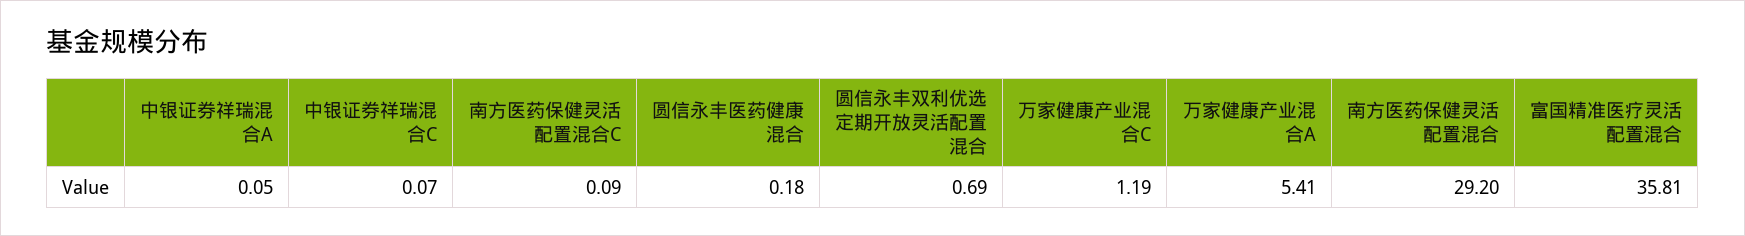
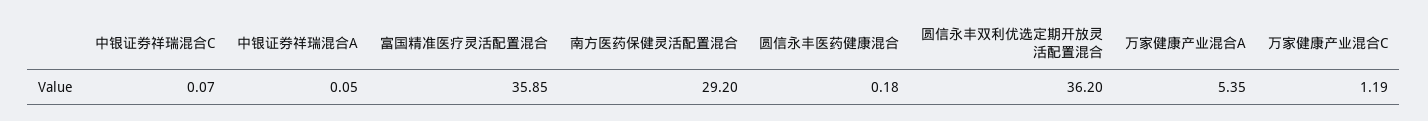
  {
    "中银证券祥瑞混合A": 0.05,
    "中银证券祥瑞混合C": 0.07,
-   "南方医药保健灵活配置混合C": 0.09,
    "圆信永丰医药健康混合": 0.18,
-   "圆信永丰双利优选定期开放灵活配置混合": 0.69,
+   "圆信永丰双利优选定期开放灵活配置混合": 36.2,
    "万家健康产业混合C": 1.19,
-   "万家健康产业混合A": 5.41,
+   "万家健康产业混合A": 5.35,
    "南方医药保健灵活配置混合": 29.2,
-   "富国精准医疗灵活配置混合": 35.81
+   "富国精准医疗灵活配置混合": 35.85
  }

